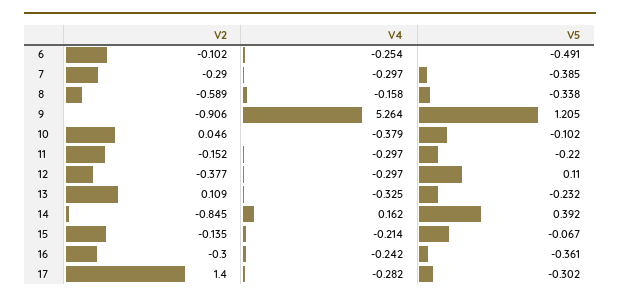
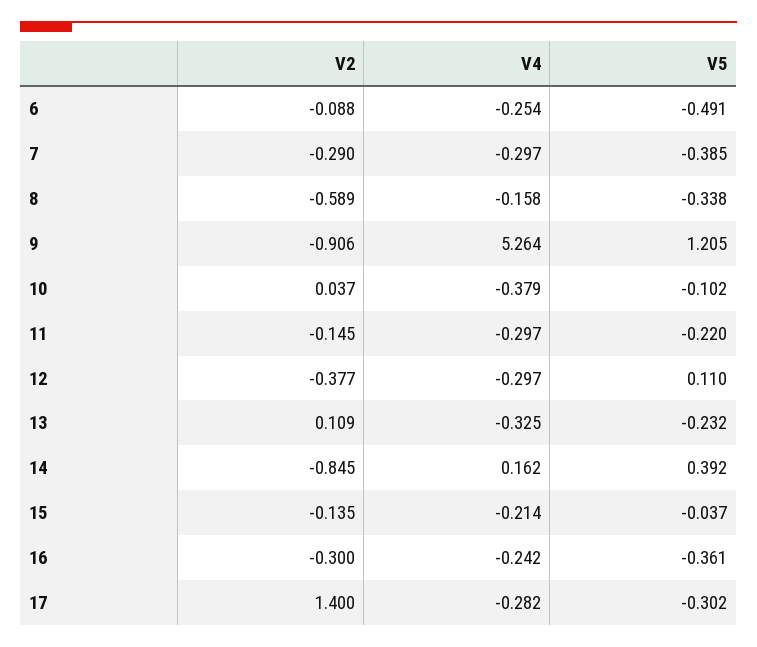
  {
    "V2": {
-     "6": -0.102,
+     "6": -0.088,
      "7": -0.29,
      "8": -0.589,
      "9": -0.906,
-     "10": 0.046,
+     "10": 0.037,
-     "11": -0.152,
+     "11": -0.145,
      "12": -0.377,
      "13": 0.109,
      "14": -0.845,
      "15": -0.135,
      "16": -0.3,
      "17": 1.4
    },
    "V4": {
      "6": -0.254,
      "7": -0.297,
      "8": -0.158,
      "9": 5.264,
      "10": -0.379,
      "11": -0.297,
      "12": -0.297,
      "13": -0.325,
      "14": 0.162,
      "15": -0.214,
      "16": -0.242,
      "17": -0.282
    },
    "V5": {
      "6": -0.491,
      "7": -0.385,
      "8": -0.338,
      "9": 1.205,
      "10": -0.102,
      "11": -0.22,
      "12": 0.11,
      "13": -0.232,
      "14": 0.392,
-     "15": -0.067,
+     "15": -0.037,
      "16": -0.361,
      "17": -0.302
    }
  }

